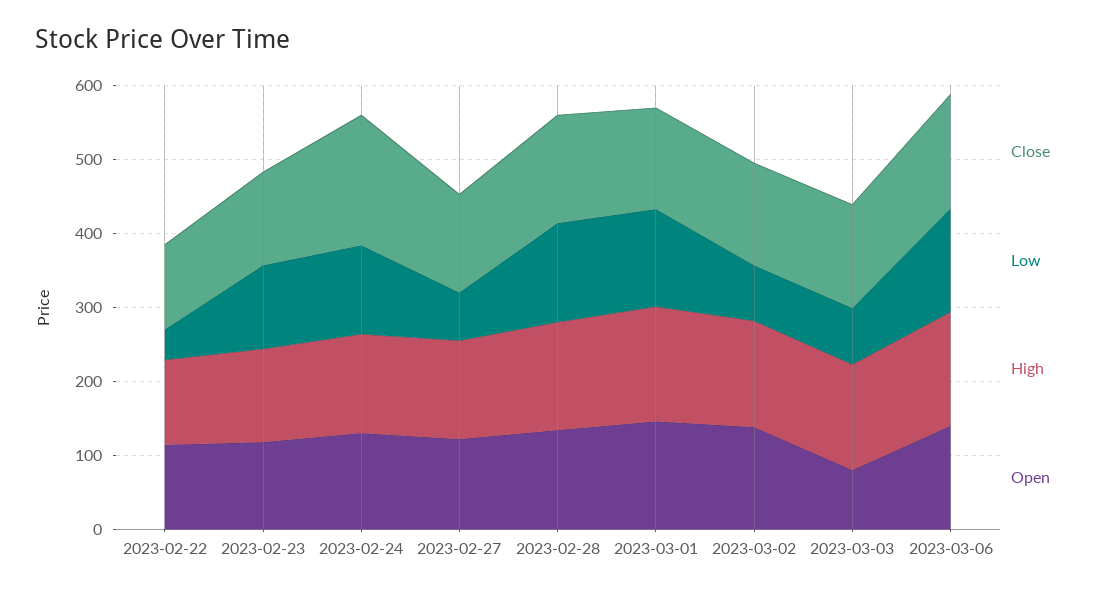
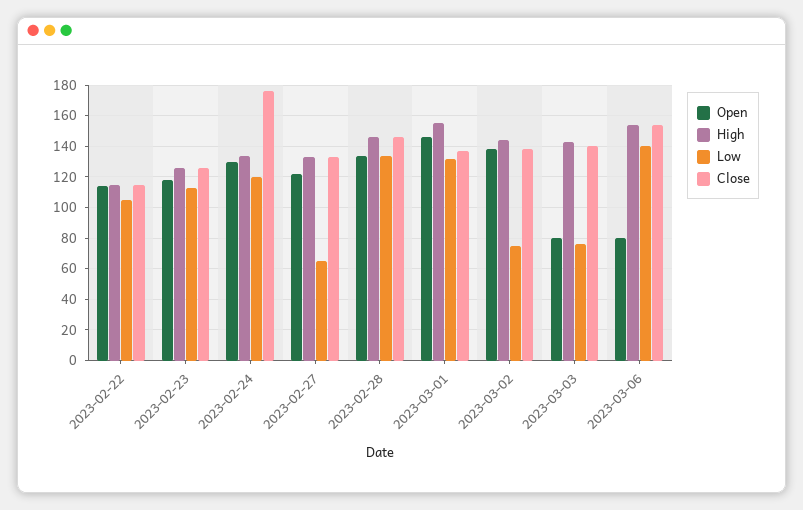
  {
    "Close": {
      "2023-02-22": 115,
      "2023-02-23": 125,
      "2023-02-24": 175,
      "2023-02-27": 135,
      "2023-02-28": 145,
      "2023-03-01": 135,
      "2023-03-02": 140,
      "2023-03-03": 140,
      "2023-03-06": 155
    },
    "Low": {
-     "2023-02-22": 40,
+     "2023-02-22": 105,
      "2023-02-23": 115,
      "2023-02-24": 120,
      "2023-02-27": 65,
      "2023-02-28": 135,
      "2023-03-01": 130,
      "2023-03-02": 75,
      "2023-03-03": 75,
      "2023-03-06": 140
    },
    "High": {
      "2023-02-22": 115,
      "2023-02-23": 125,
      "2023-02-24": 135,
      "2023-02-27": 135,
      "2023-02-28": 145,
      "2023-03-01": 155,
      "2023-03-02": 145,
      "2023-03-03": 145,
      "2023-03-06": 155
    },
    "Open": {
      "2023-02-22": 115,
      "2023-02-23": 120,
      "2023-02-24": 130,
      "2023-02-27": 120,
      "2023-02-28": 135,
      "2023-03-01": 145,
      "2023-03-02": 140,
      "2023-03-03": 80,
-     "2023-03-06": 140
+     "2023-03-06": 80
    }
  }

